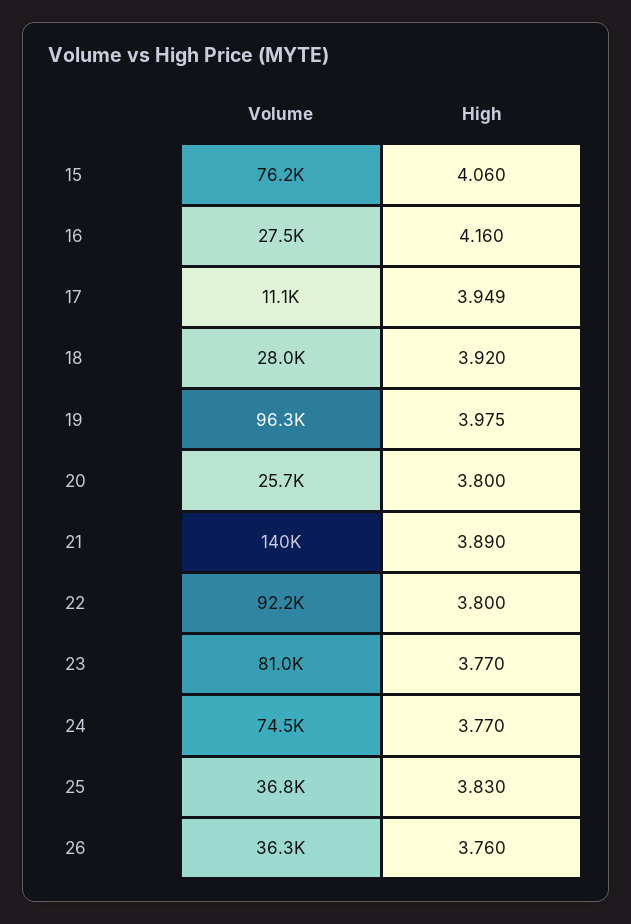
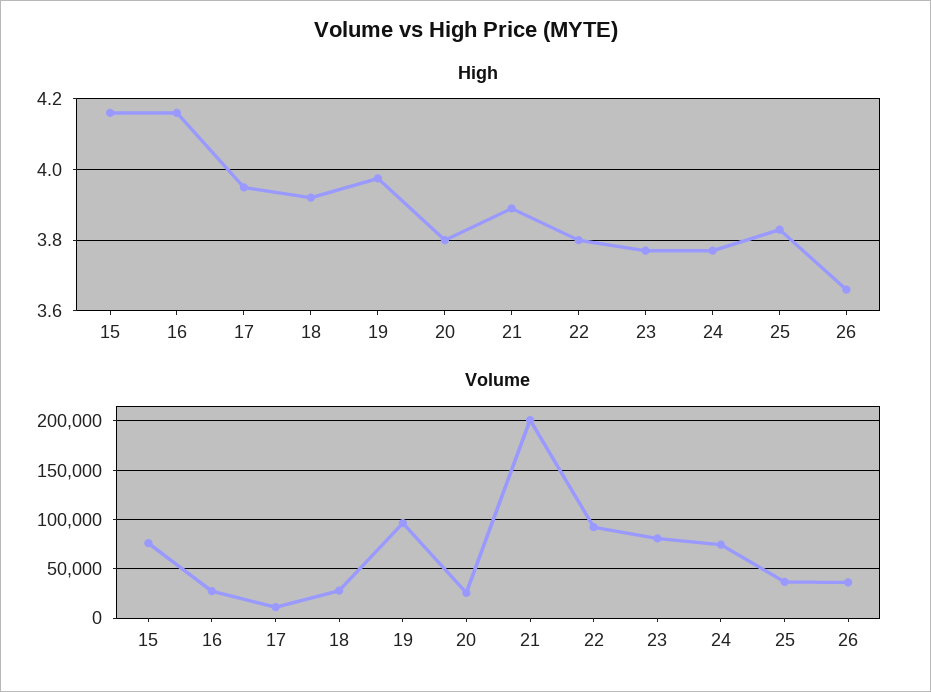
  {
    "Volume": {
      "15": 76200,
      "16": 27500,
      "17": 11100,
      "18": 28000,
      "19": 96300,
      "20": 25700,
-     "21": 140000,
+     "21": 200000,
      "22": 92200,
      "23": 81000,
      "24": 74500,
      "25": 36800,
      "26": 36300
    },
    "High": {
-     "15": 4.06,
+     "15": 4.16,
      "16": 4.16,
      "17": 3.949,
      "18": 3.92,
      "19": 3.975,
      "20": 3.8,
      "21": 3.89,
      "22": 3.8,
      "23": 3.77,
      "24": 3.77,
      "25": 3.83,
-     "26": 3.76
+     "26": 3.66
    }
  }

